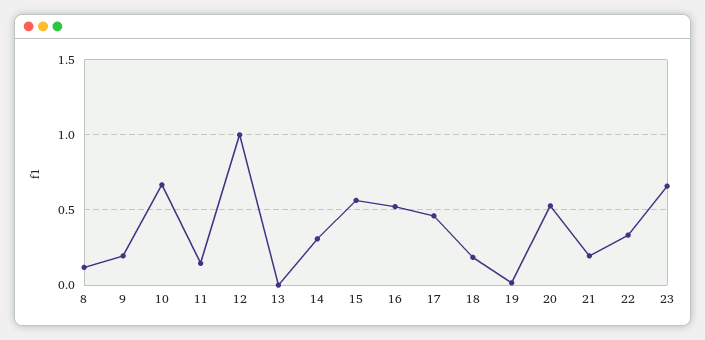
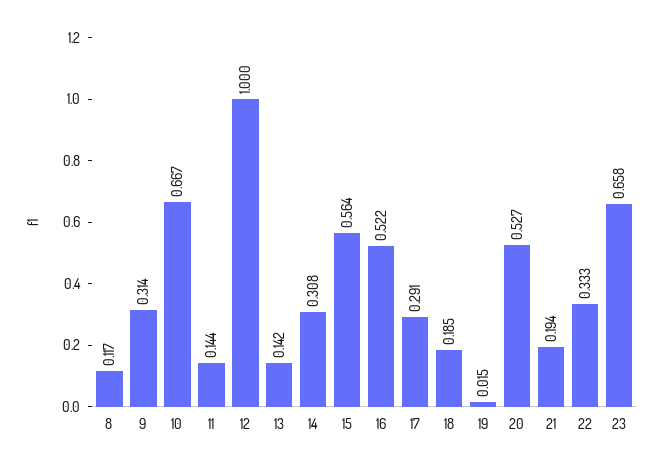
  {
    "8": 0.117,
-   "9": 0.2,
+   "9": 0.314,
    "10": 0.667,
    "11": 0.144,
    "12": 1,
-   "13": 0,
+   "13": 0.142,
    "14": 0.308,
    "15": 0.564,
    "16": 0.522,
-   "17": 0.45,
+   "17": 0.291,
    "18": 0.185,
    "19": 0.015,
    "20": 0.527,
    "21": 0.194,
    "22": 0.333,
    "23": 0.658
  }

